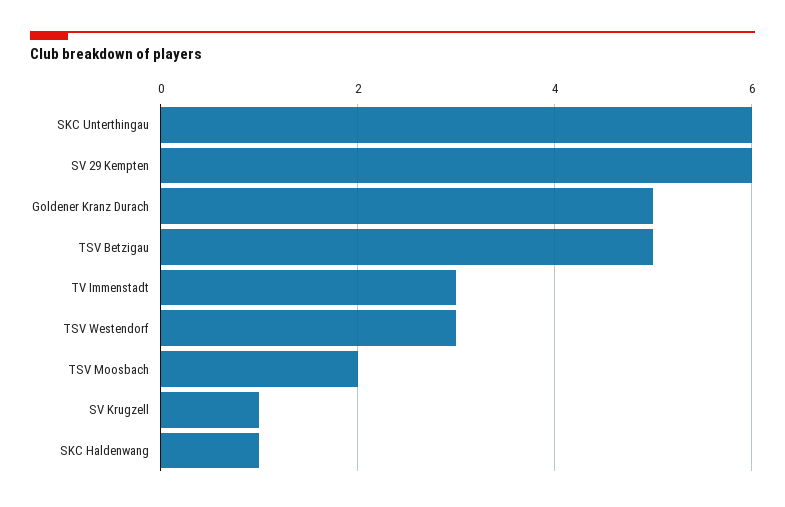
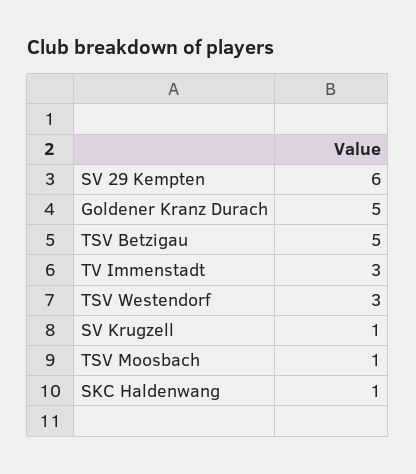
  {
-   "SKC Unterthingau": 6,
    "SV 29 Kempten": 6,
    "Goldener Kranz Durach": 5,
    "TSV Betzigau": 5,
    "TV Immenstadt": 3,
    "TSV Westendorf": 3,
-   "TSV Moosbach": 2,
+   "TSV Moosbach": 1,
    "SV Krugzell": 1,
    "SKC Haldenwang": 1
  }

